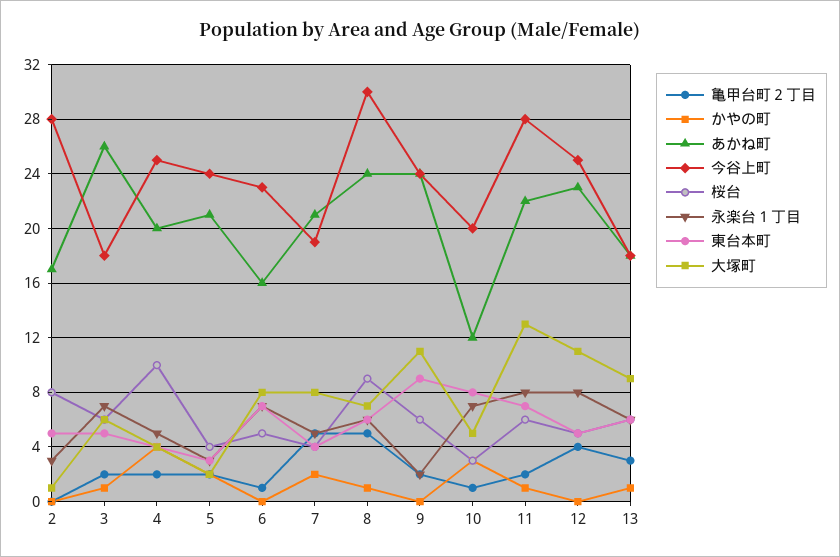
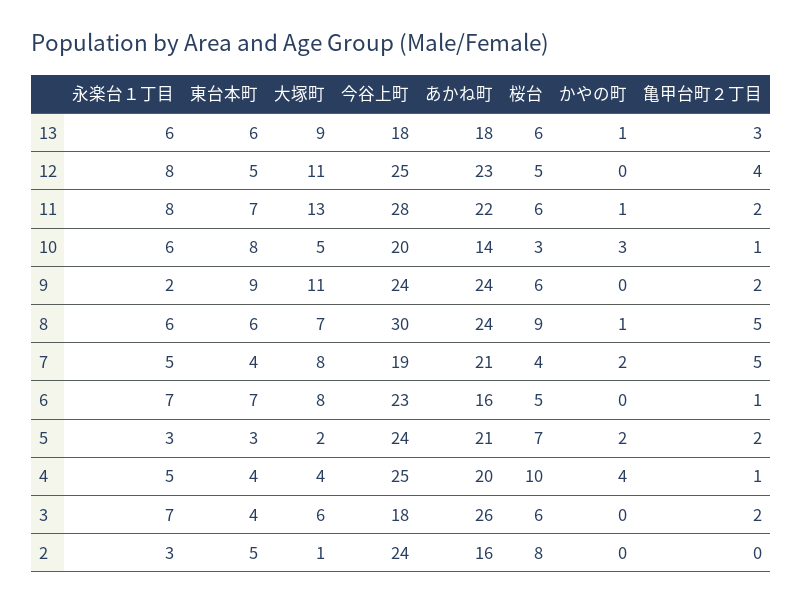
  {
    "亀甲台町２丁目": {
      "2": 0,
      "3": 2,
-     "4": 2,
+     "4": 1,
      "5": 2,
      "6": 1,
      "7": 5,
      "8": 5,
      "9": 2,
      "10": 1,
      "11": 2,
      "12": 4,
      "13": 3
    },
    "かやの町": {
      "2": 0,
-     "3": 1,
+     "3": 0,
      "4": 4,
      "5": 2,
      "6": 0,
      "7": 2,
      "8": 1,
      "9": 0,
      "10": 3,
      "11": 1,
      "12": 0,
      "13": 1
    },
    "あかね町": {
-     "2": 17,
+     "2": 16,
      "3": 26,
      "4": 20,
      "5": 21,
      "6": 16,
      "7": 21,
      "8": 24,
      "9": 24,
-     "10": 12,
+     "10": 14,
      "11": 22,
      "12": 23,
      "13": 18
    },
    "今谷上町": {
-     "2": 28,
+     "2": 24,
      "3": 18,
      "4": 25,
      "5": 24,
      "6": 23,
      "7": 19,
      "8": 30,
      "9": 24,
      "10": 20,
      "11": 28,
      "12": 25,
      "13": 18
    },
    "桜台": {
      "2": 8,
      "3": 6,
      "4": 10,
-     "5": 4,
+     "5": 7,
      "6": 5,
      "7": 4,
      "8": 9,
      "9": 6,
      "10": 3,
      "11": 6,
      "12": 5,
      "13": 6
    },
    "永楽台１丁目": {
      "2": 3,
      "3": 7,
      "4": 5,
      "5": 3,
      "6": 7,
      "7": 5,
      "8": 6,
      "9": 2,
-     "10": 7,
+     "10": 6,
      "11": 8,
      "12": 8,
      "13": 6
    },
    "東台本町": {
      "2": 5,
-     "3": 5,
+     "3": 4,
      "4": 4,
      "5": 3,
      "6": 7,
      "7": 4,
      "8": 6,
      "9": 9,
      "10": 8,
      "11": 7,
      "12": 5,
      "13": 6
    },
    "大塚町": {
      "2": 1,
      "3": 6,
      "4": 4,
      "5": 2,
      "6": 8,
      "7": 8,
      "8": 7,
      "9": 11,
      "10": 5,
      "11": 13,
      "12": 11,
      "13": 9
    }
  }

